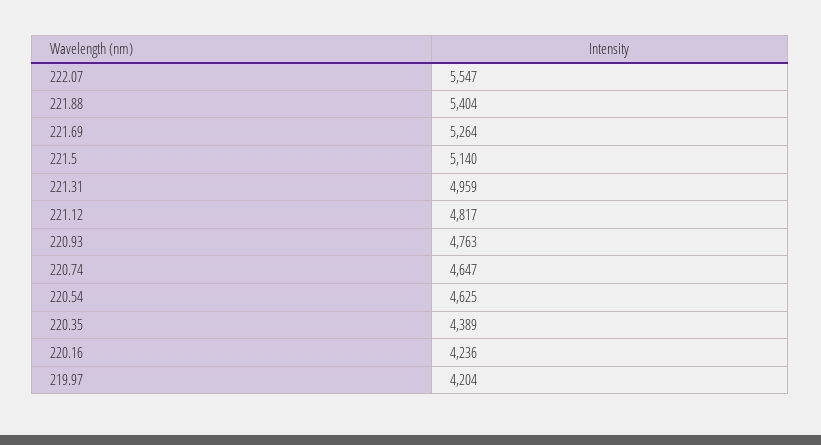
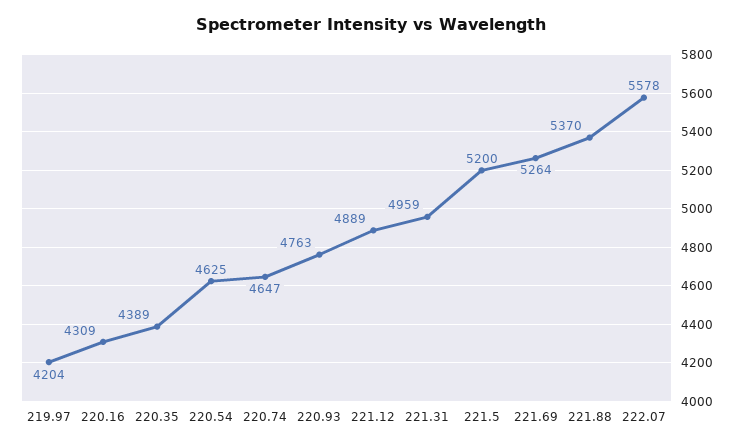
  {
-   "222.07": 5547,
+   "222.07": 5578,
-   "221.88": 5404,
+   "221.88": 5370,
    "221.69": 5264,
-   "221.5": 5140,
+   "221.5": 5200,
    "221.31": 4959,
-   "221.12": 4817,
+   "221.12": 4889,
    "220.93": 4763,
    "220.74": 4647,
    "220.54": 4625,
    "220.35": 4389,
-   "220.16": 4236,
+   "220.16": 4309,
    "219.97": 4204
  }

